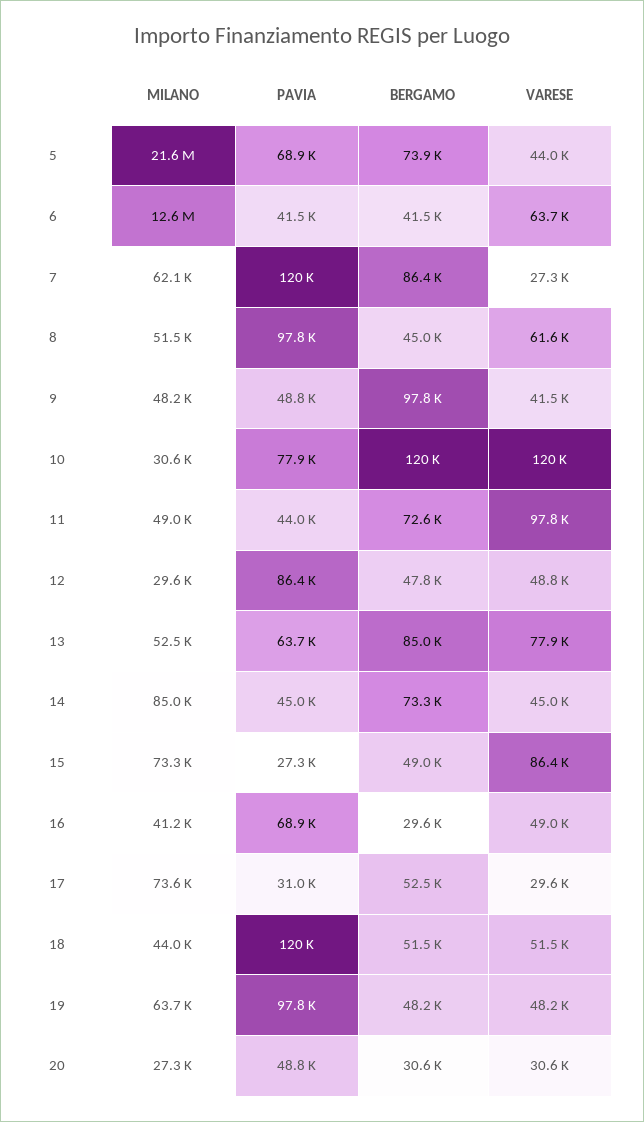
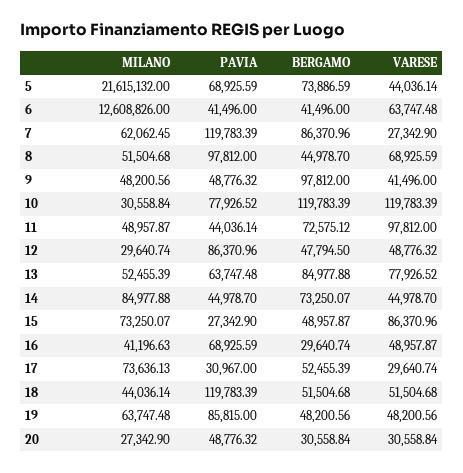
  {
    "MILANO": {
      "5": 21615132,
      "6": 12608826,
      "7": 62062.45,
      "8": 51504.68,
      "9": 48200.56,
      "10": 30558.84,
      "11": 48957.87,
      "12": 29640.74,
      "13": 52455.39,
      "14": 84977.88,
      "15": 73250.07,
      "16": 41196.63,
      "17": 73636.13,
      "18": 44036.14,
      "19": 63747.48,
      "20": 27342.9
    },
    "PAVIA": {
      "5": 68925.59,
      "6": 41496,
      "7": 119783.39,
      "8": 97812,
      "9": 48776.32,
      "10": 77926.52,
      "11": 44036.14,
      "12": 86370.96,
      "13": 63747.48,
      "14": 44978.7,
      "15": 27342.9,
      "16": 68925.59,
      "17": 30967,
      "18": 119783.39,
-     "19": 97800,
+     "19": 85815,
      "20": 48776.32
    },
    "BERGAMO": {
      "5": 73886.59,
      "6": 41496,
      "7": 86370.96,
      "8": 44978.7,
      "9": 97812,
      "10": 119783.39,
      "11": 72575.12,
      "12": 47794.5,
      "13": 84977.88,
      "14": 73250.07,
      "15": 48957.87,
      "16": 29640.74,
      "17": 52455.39,
      "18": 51504.68,
      "19": 48200.56,
      "20": 30558.84
    },
    "VARESE": {
      "5": 44036.14,
      "6": 63747.48,
      "7": 27342.9,
-     "8": 61600,
+     "8": 68925.59,
      "9": 41496,
      "10": 119783.39,
      "11": 97812,
      "12": 48776.32,
      "13": 77926.52,
      "14": 44978.7,
      "15": 86370.96,
      "16": 48957.87,
      "17": 29640.74,
      "18": 51504.68,
      "19": 48200.56,
      "20": 30558.84
    }
  }

